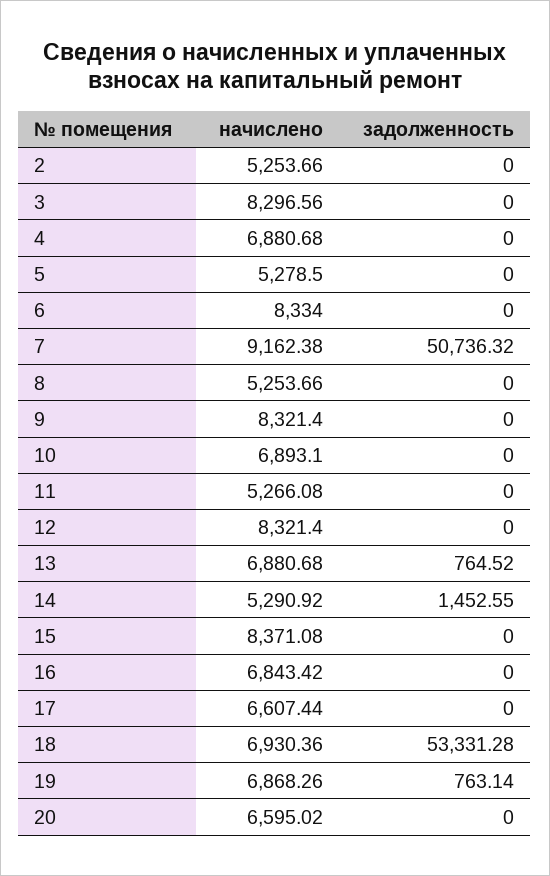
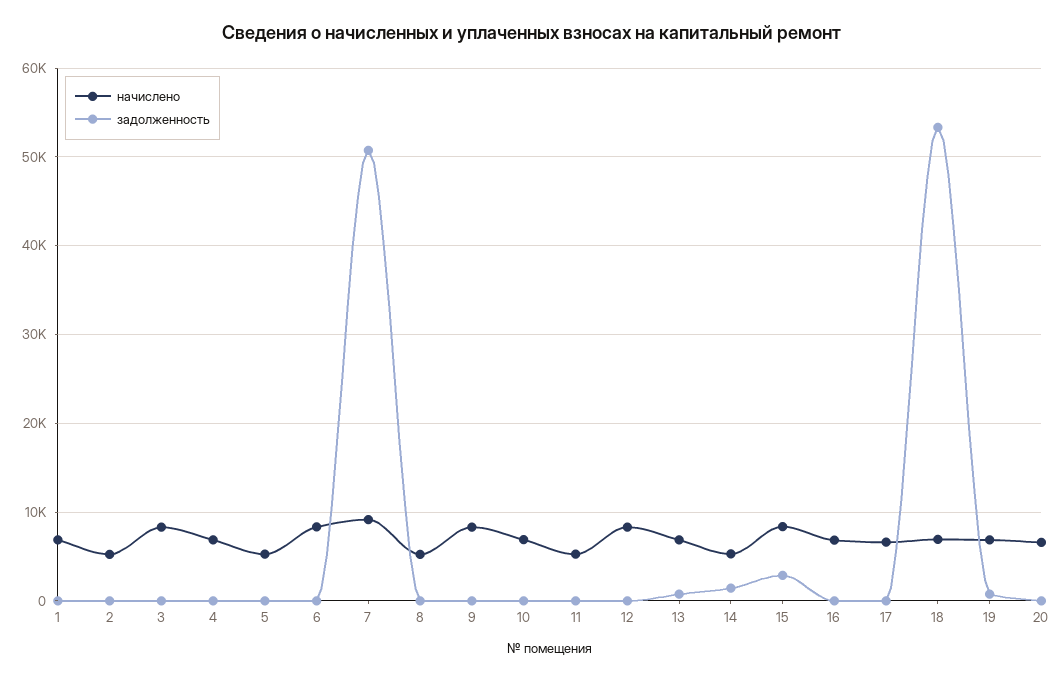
  {
    "начислено": {
      "2": 5253.66,
      "3": 8296.56,
      "4": 6880.68,
      "5": 5278.5,
      "6": 8334,
      "7": 9162.38,
      "8": 5253.66,
      "9": 8321.4,
      "10": 6893.1,
      "11": 5266.08,
      "12": 8321.4,
      "13": 6880.68,
      "14": 5290.92,
      "15": 8371.08,
      "16": 6843.42,
      "17": 6607.44,
      "18": 6930.36,
      "19": 6868.26,
-     "20": 6595.02
+     "20": 6595.02,
+     "1": 7000
    },
    "задолженность": {
      "2": 0,
      "3": 0,
      "4": 0,
      "5": 0,
      "6": 0,
      "7": 50736.32,
      "8": 0,
      "9": 0,
      "10": 0,
      "11": 0,
      "12": 0,
      "13": 764.52,
      "14": 1452.55,
-     "15": 0,
+     "15": 3000,
      "16": 0,
      "17": 0,
      "18": 53331.28,
      "19": 763.14,
-     "20": 0
+     "20": 0,
+     "1": 0
    }
  }

